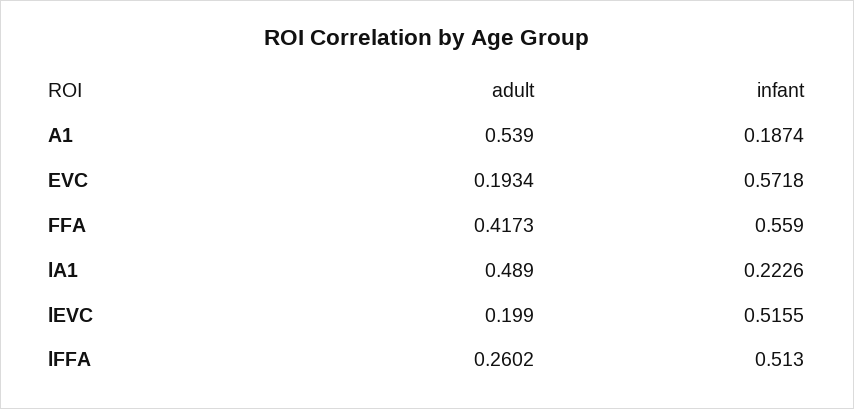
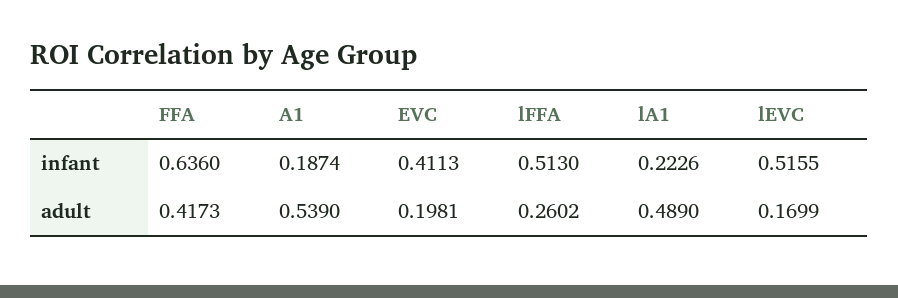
  {
    "adult": {
      "A1": 0.539,
-     "EVC": 0.1934,
+     "EVC": 0.1981,
      "FFA": 0.4173,
      "lA1": 0.489,
-     "lEVC": 0.199,
+     "lEVC": 0.1699,
      "lFFA": 0.2602
    },
    "infant": {
      "A1": 0.1874,
-     "EVC": 0.5718,
+     "EVC": 0.4113,
-     "FFA": 0.559,
+     "FFA": 0.636,
      "lA1": 0.2226,
      "lEVC": 0.5155,
      "lFFA": 0.513
    }
  }

